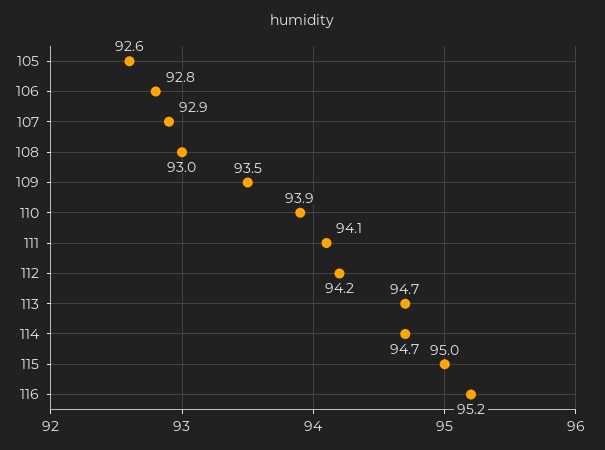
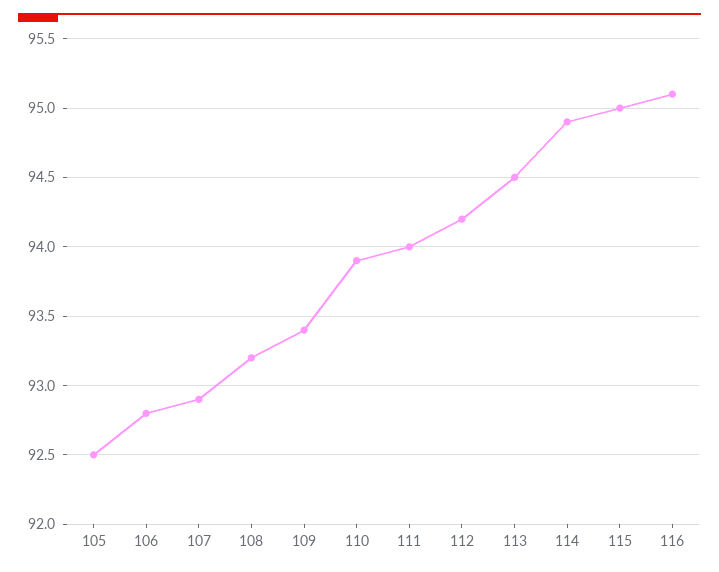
  {
-   "105": 92.6,
+   "105": 92.5,
    "106": 92.8,
    "107": 92.9,
-   "108": 93,
+   "108": 93.2,
-   "109": 93.5,
+   "109": 93.4,
    "110": 93.9,
-   "111": 94.1,
+   "111": 94,
    "112": 94.2,
-   "113": 94.7,
+   "113": 94.5,
-   "114": 94.7,
+   "114": 94.9,
    "115": 95,
-   "116": 95.2
+   "116": 95.1
  }

